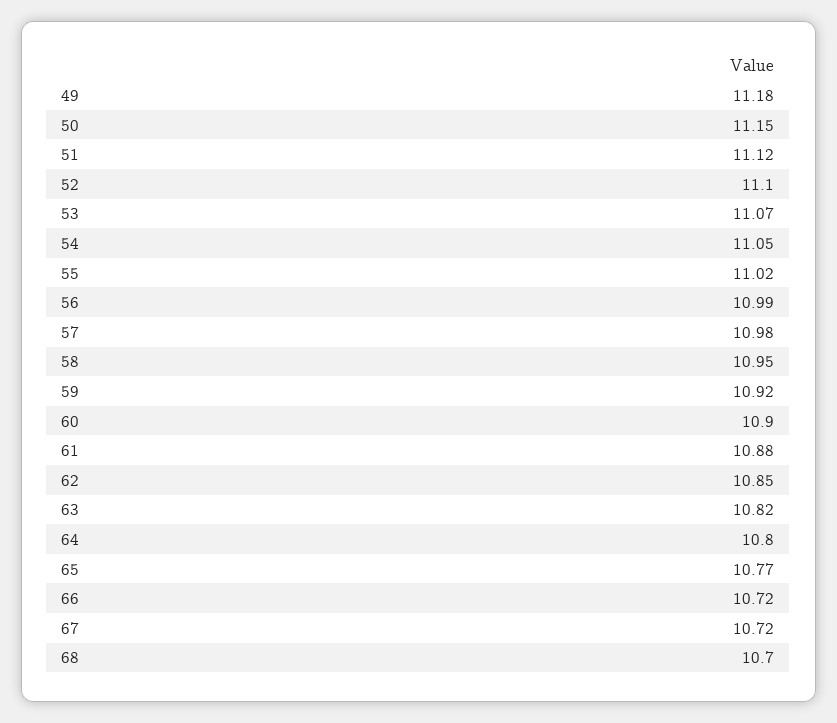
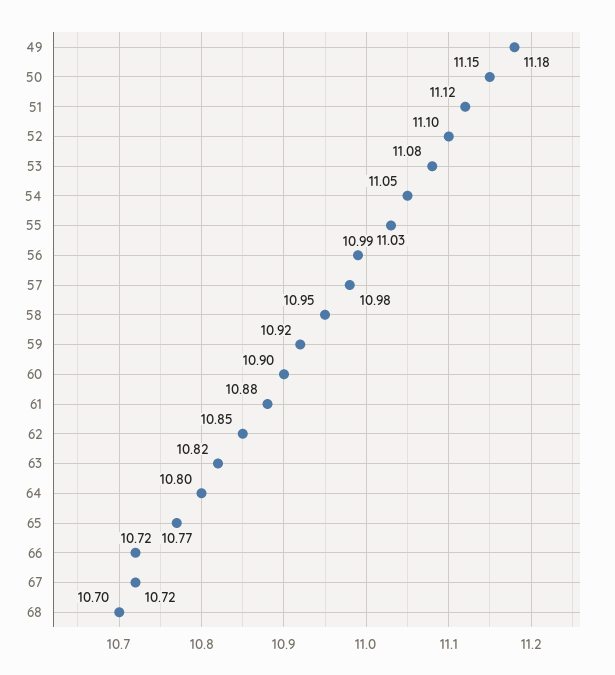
  {
    "49": 11.18,
    "50": 11.15,
    "51": 11.12,
    "52": 11.1,
-   "53": 11.07,
+   "53": 11.08,
    "54": 11.05,
-   "55": 11.02,
+   "55": 11.03,
    "56": 10.99,
    "57": 10.98,
    "58": 10.95,
    "59": 10.92,
    "60": 10.9,
    "61": 10.88,
    "62": 10.85,
    "63": 10.82,
    "64": 10.8,
    "65": 10.77,
    "66": 10.72,
    "67": 10.72,
    "68": 10.7
  }

